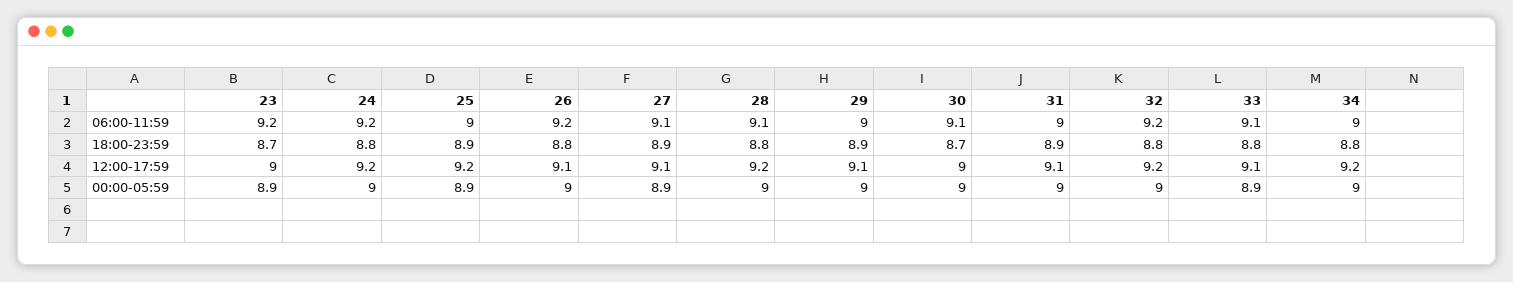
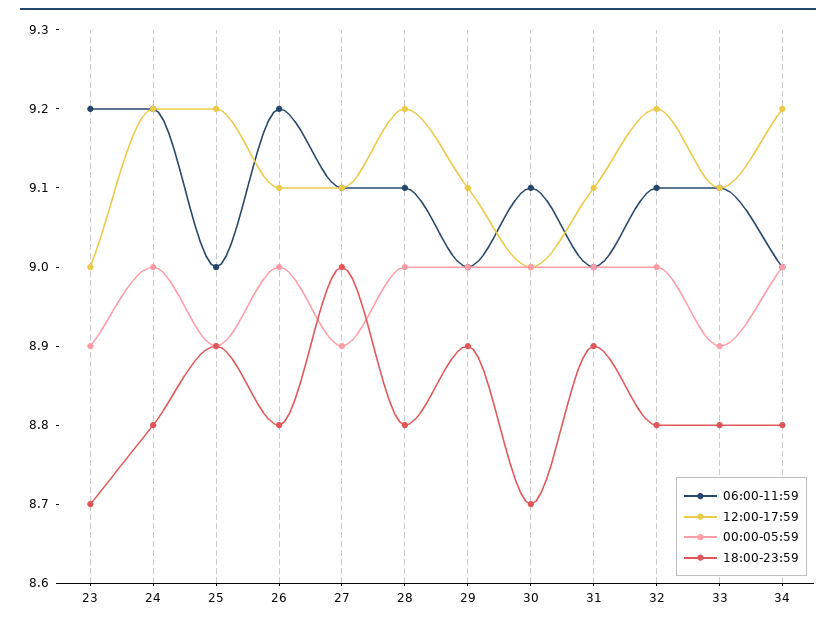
  {
    "06:00-11:59": {
      "23": 9.2,
      "24": 9.2,
      "25": 9,
      "26": 9.2,
      "27": 9.1,
      "28": 9.1,
      "29": 9,
      "30": 9.1,
      "31": 9,
-     "32": 9.2,
+     "32": 9.1,
      "33": 9.1,
      "34": 9
    },
    "18:00-23:59": {
      "23": 8.7,
      "24": 8.8,
      "25": 8.9,
      "26": 8.8,
-     "27": 8.9,
+     "27": 9,
      "28": 8.8,
      "29": 8.9,
      "30": 8.7,
      "31": 8.9,
      "32": 8.8,
      "33": 8.8,
      "34": 8.8
    },
    "12:00-17:59": {
      "23": 9,
      "24": 9.2,
      "25": 9.2,
      "26": 9.1,
      "27": 9.1,
      "28": 9.2,
      "29": 9.1,
      "30": 9,
      "31": 9.1,
      "32": 9.2,
      "33": 9.1,
      "34": 9.2
    },
    "00:00-05:59": {
      "23": 8.9,
      "24": 9,
      "25": 8.9,
      "26": 9,
      "27": 8.9,
      "28": 9,
      "29": 9,
      "30": 9,
      "31": 9,
      "32": 9,
      "33": 8.9,
      "34": 9
    }
  }

